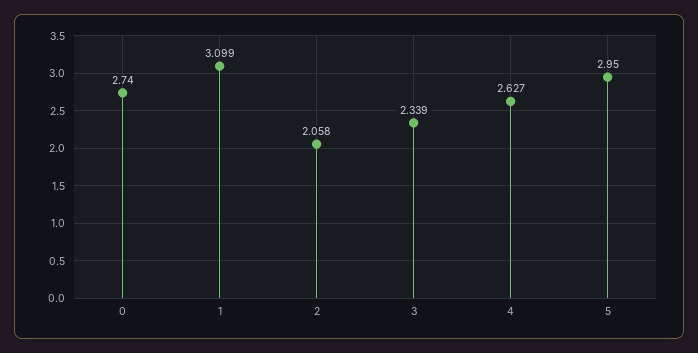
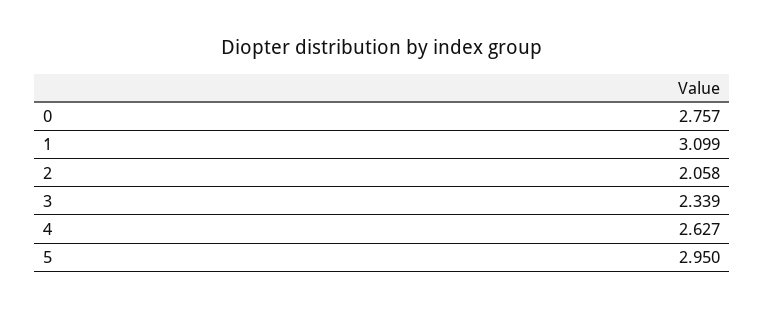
  {
-   "0": 2.74,
+   "0": 2.757,
    "1": 3.099,
    "2": 2.058,
    "3": 2.339,
    "4": 2.627,
    "5": 2.95
  }

